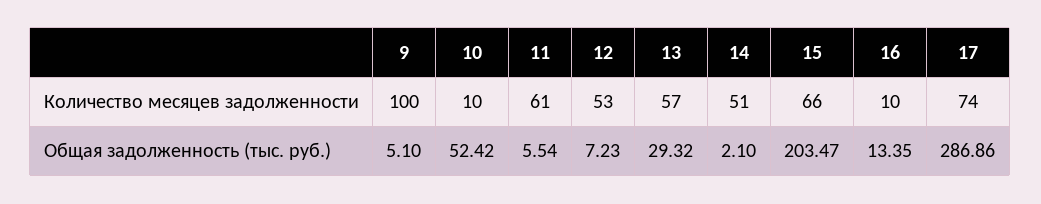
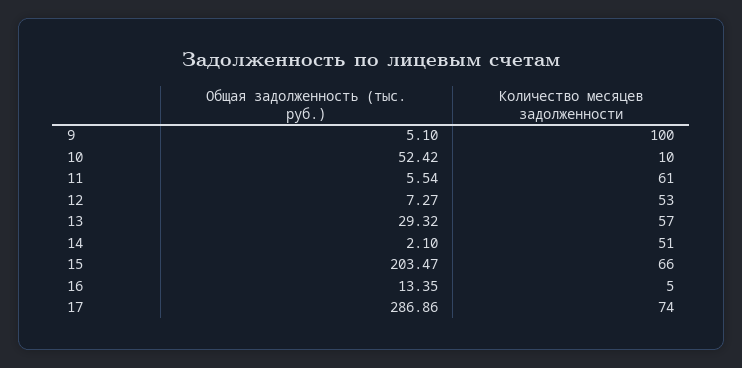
  {
    "9": {
      "Количество месяцев задолженности": 100,
      "Общая задолженность (тыс. руб.)": 5.1
    },
    "10": {
      "Количество месяцев задолженности": 10,
      "Общая задолженность (тыс. руб.)": 52.42
    },
    "11": {
      "Количество месяцев задолженности": 61,
      "Общая задолженность (тыс. руб.)": 5.54
    },
    "12": {
      "Количество месяцев задолженности": 53,
-     "Общая задолженность (тыс. руб.)": 7.23
+     "Общая задолженность (тыс. руб.)": 7.27
    },
    "13": {
      "Количество месяцев задолженности": 57,
      "Общая задолженность (тыс. руб.)": 29.32
    },
    "14": {
      "Количество месяцев задолженности": 51,
      "Общая задолженность (тыс. руб.)": 2.1
    },
    "15": {
      "Количество месяцев задолженности": 66,
      "Общая задолженность (тыс. руб.)": 203.47
    },
    "16": {
-     "Количество месяцев задолженности": 10,
+     "Количество месяцев задолженности": 5,
      "Общая задолженность (тыс. руб.)": 13.35
    },
    "17": {
      "Количество месяцев задолженности": 74,
      "Общая задолженность (тыс. руб.)": 286.86
    }
  }

